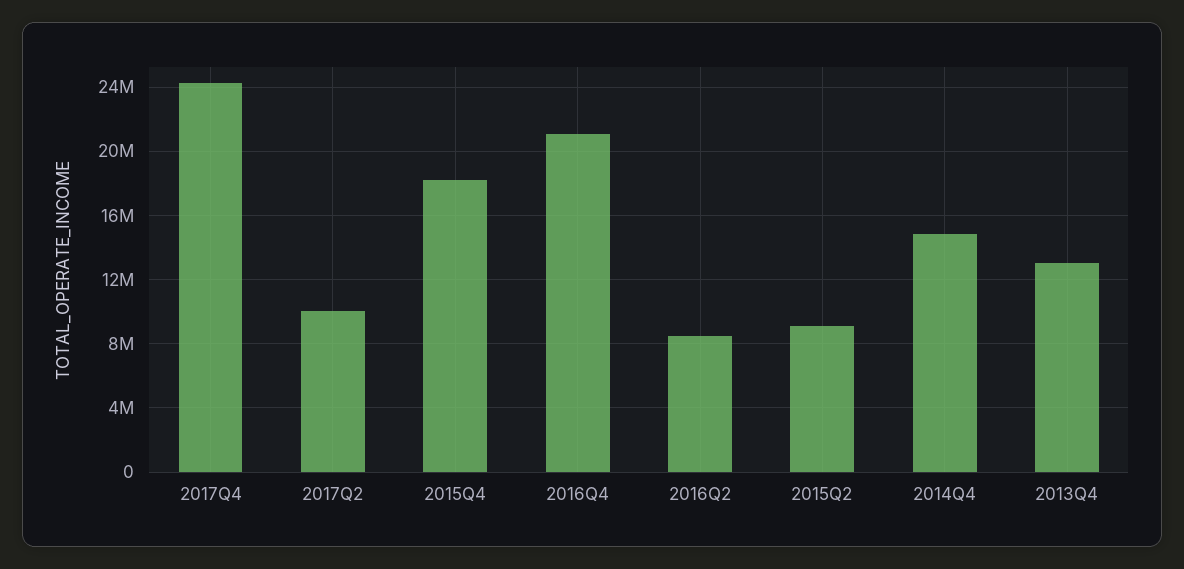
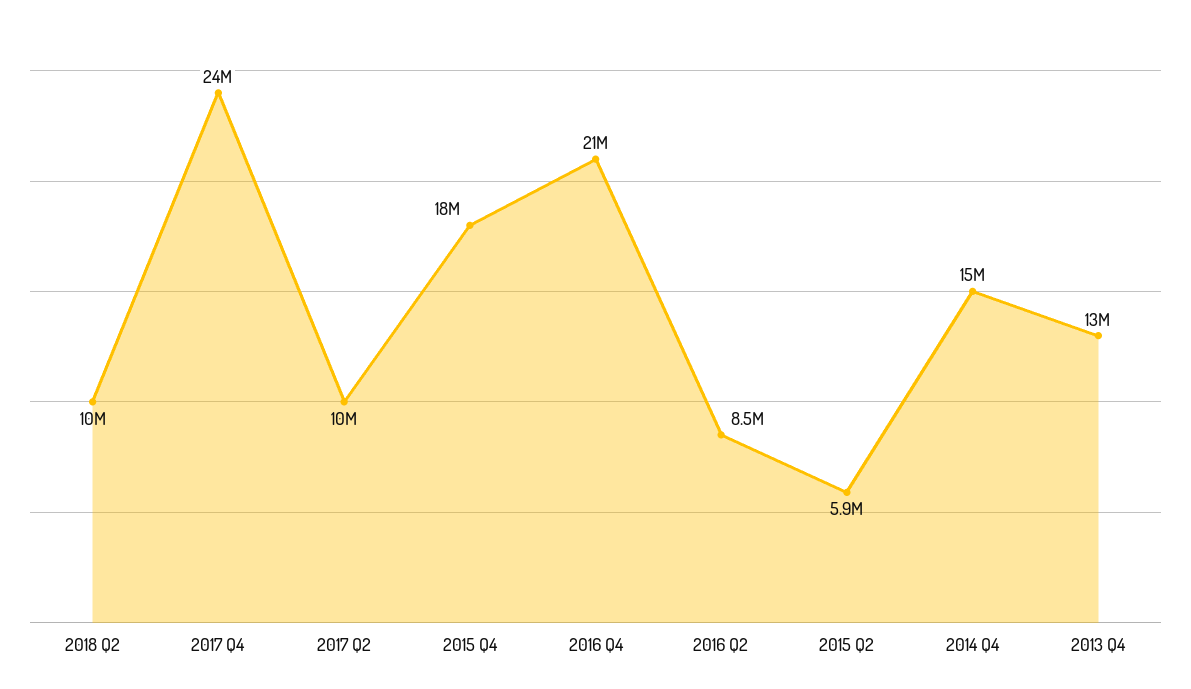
  {
    "2017Q4": 24000000,
    "2017Q2": 10000000,
    "2015Q4": 18000000,
    "2016Q4": 21000000,
    "2016Q2": 8500000,
-   "2015Q2": 9000000,
+   "2015Q2": 5900000,
    "2014Q4": 15000000,
-   "2013Q4": 13000000
+   "2013Q4": 13000000,
+   "2018 Q2": 10000000
  }

